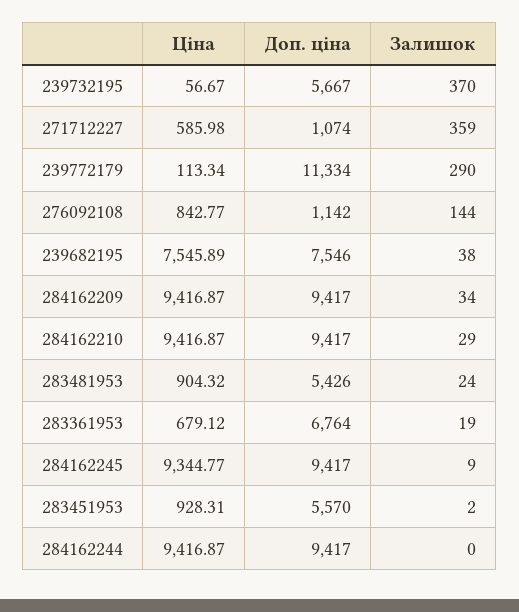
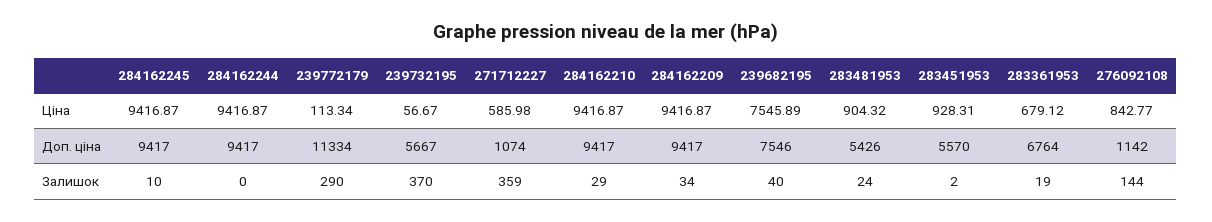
  {
    "Ціна": {
      "239732195": 56.67,
      "271712227": 585.98,
      "239772179": 113.34,
      "276092108": 842.77,
      "239682195": 7545.89,
      "284162209": 9416.87,
      "284162210": 9416.87,
      "283481953": 904.32,
      "283361953": 679.12,
-     "284162245": 9344.77,
+     "284162245": 9416.87,
      "283451953": 928.31,
      "284162244": 9416.87
    },
    "Доп. ціна": {
      "239732195": 5667,
      "271712227": 1074,
      "239772179": 11334,
      "276092108": 1142,
      "239682195": 7546,
      "284162209": 9417,
      "284162210": 9417,
      "283481953": 5426,
      "283361953": 6764,
      "284162245": 9417,
      "283451953": 5570,
      "284162244": 9417
    },
    "Залишок": {
      "239732195": 370,
      "271712227": 359,
      "239772179": 290,
      "276092108": 144,
-     "239682195": 38,
+     "239682195": 40,
      "284162209": 34,
      "284162210": 29,
      "283481953": 24,
      "283361953": 19,
-     "284162245": 9,
+     "284162245": 10,
      "283451953": 2,
      "284162244": 0
    }
  }

